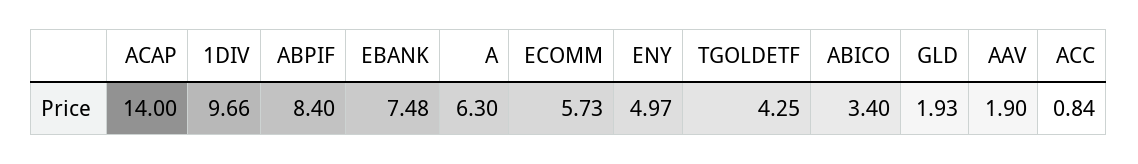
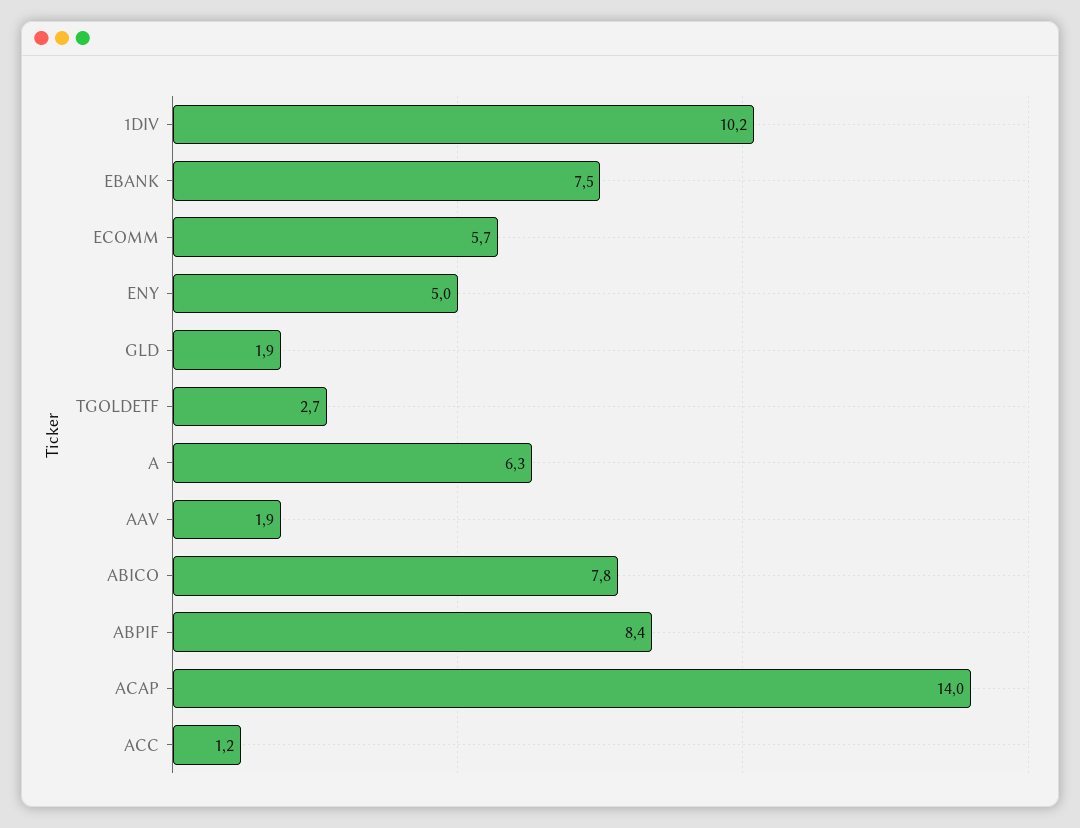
  {
    "ACAP": 14,
-   "1DIV": 9.66,
+   "1DIV": 10.2,
    "ABPIF": 8.4,
    "EBANK": 7.48,
    "A": 6.3,
    "ECOMM": 5.73,
    "ENY": 4.97,
-   "TGOLDETF": 4.25,
+   "TGOLDETF": 2.7,
-   "ABICO": 3.4,
+   "ABICO": 7.8,
    "GLD": 1.93,
    "AAV": 1.9,
-   "ACC": 0.84
+   "ACC": 1.2
  }

